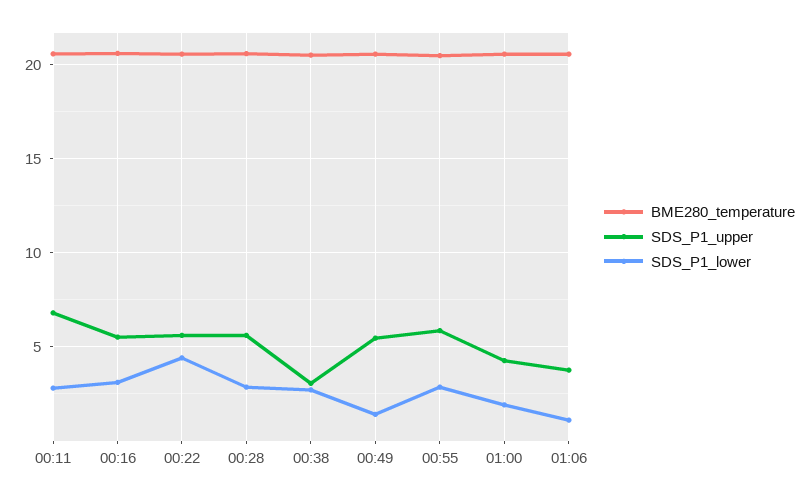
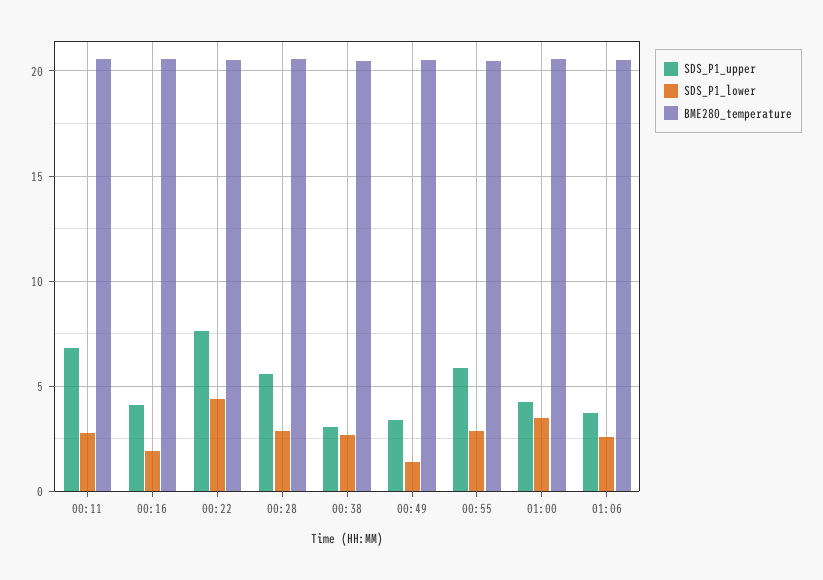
  {
    "BME280_temperature": {
      "00:11": 20.5,
      "00:16": 20.5,
      "00:22": 20.5,
      "00:28": 20.5,
      "00:38": 20.5,
      "00:49": 20.5,
      "00:55": 20.5,
      "01:00": 20.5,
      "01:06": 20.5
    },
    "SDS_P1_upper": {
      "00:11": 7,
-     "00:16": 5.5,
+     "00:16": 4,
-     "00:22": 5.5,
+     "00:22": 7.5,
      "00:28": 5.5,
      "00:38": 3,
-     "00:49": 5.5,
+     "00:49": 3.5,
      "00:55": 6,
      "01:00": 4.5,
      "01:06": 4
    },
    "SDS_P1_lower": {
      "00:11": 3,
-     "00:16": 3,
+     "00:16": 2,
      "00:22": 4.5,
      "00:28": 3,
      "00:38": 2.5,
      "00:49": 1.5,
      "00:55": 3,
-     "01:00": 2,
+     "01:00": 3.5,
-     "01:06": 1
+     "01:06": 2.5
    }
  }

